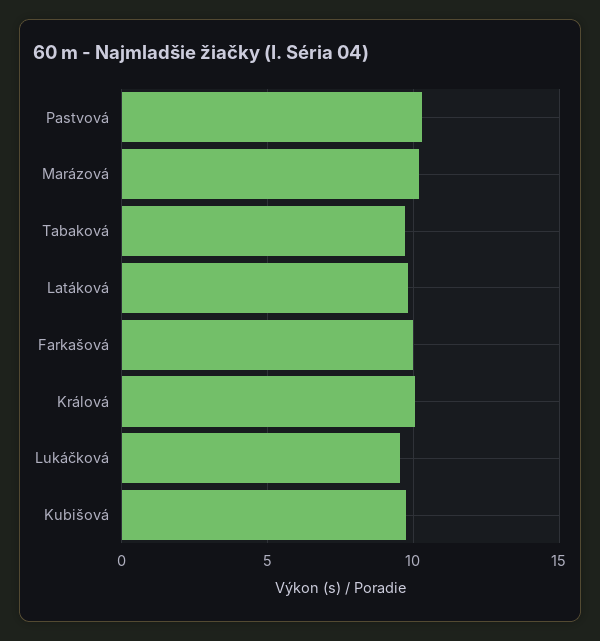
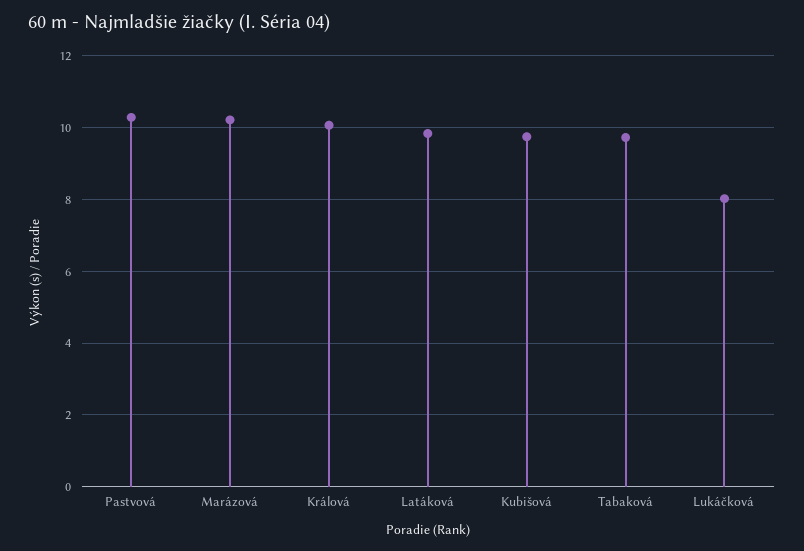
  {
    "Pastvová": 10.2,
    "Marázová": 10.2,
    "Tabaková": 9.8,
    "Latáková": 9.8,
-   "Farkašová": 10,
    "Králová": 10,
-   "Lukáčková": 9.5,
+   "Lukáčková": 8,
    "Kubišová": 9.8
  }

